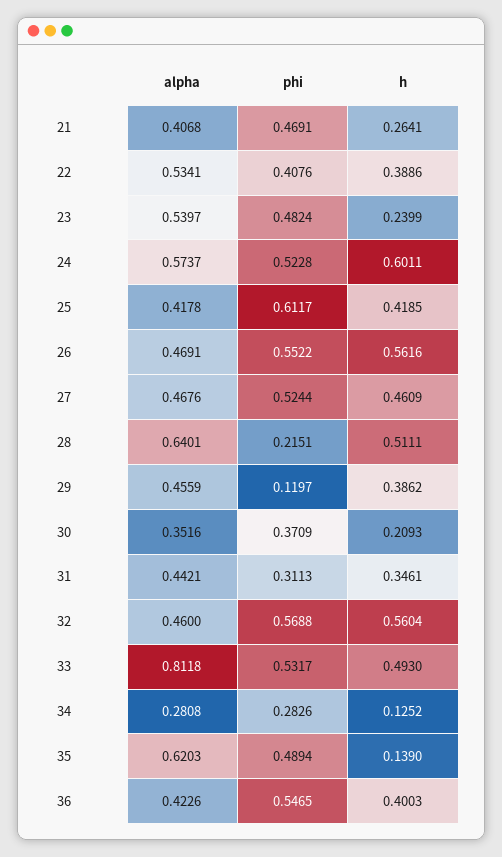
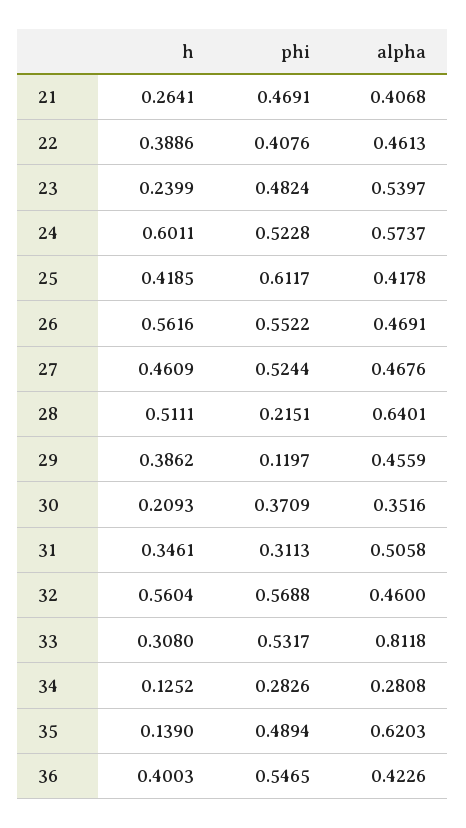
  {
    "alpha": {
      "21": 0.4068,
-     "22": 0.5341,
+     "22": 0.4613,
      "23": 0.5397,
      "24": 0.5737,
      "25": 0.4178,
      "26": 0.4691,
      "27": 0.4676,
      "28": 0.6401,
      "29": 0.4559,
      "30": 0.3516,
-     "31": 0.4421,
+     "31": 0.5058,
      "32": 0.46,
      "33": 0.8118,
      "34": 0.2808,
      "35": 0.6203,
      "36": 0.4226
    },
    "phi": {
      "21": 0.4691,
      "22": 0.4076,
      "23": 0.4824,
      "24": 0.5228,
      "25": 0.6117,
      "26": 0.5522,
      "27": 0.5244,
      "28": 0.2151,
      "29": 0.1197,
      "30": 0.3709,
      "31": 0.3113,
      "32": 0.5688,
      "33": 0.5317,
      "34": 0.2826,
      "35": 0.4894,
      "36": 0.5465
    },
    "h": {
      "21": 0.2641,
      "22": 0.3886,
      "23": 0.2399,
      "24": 0.6011,
      "25": 0.4185,
      "26": 0.5616,
      "27": 0.4609,
      "28": 0.5111,
      "29": 0.3862,
      "30": 0.2093,
      "31": 0.3461,
      "32": 0.5604,
-     "33": 0.493,
+     "33": 0.308,
      "34": 0.1252,
      "35": 0.139,
      "36": 0.4003
    }
  }

